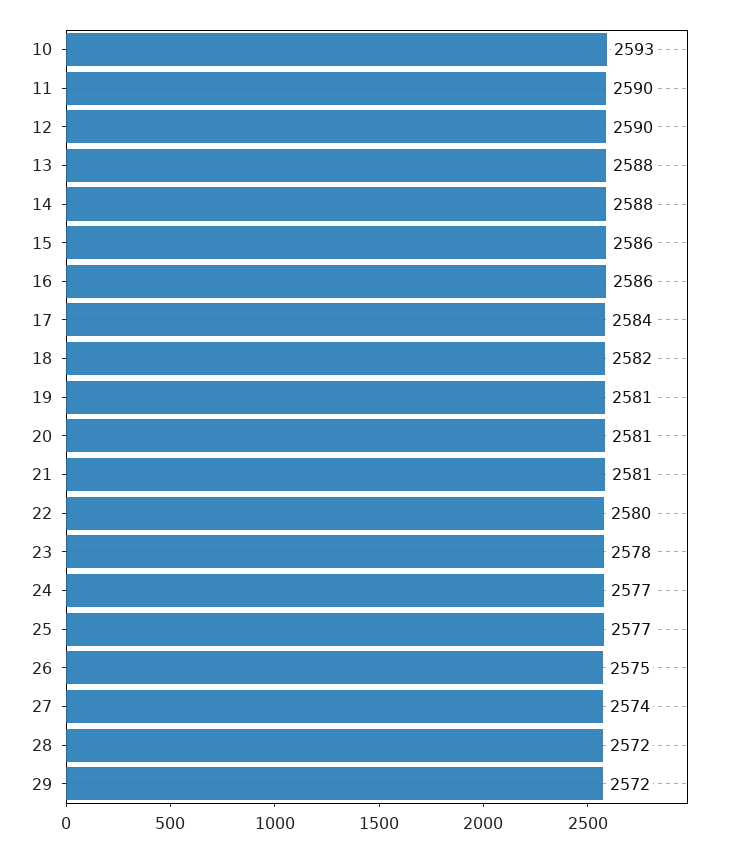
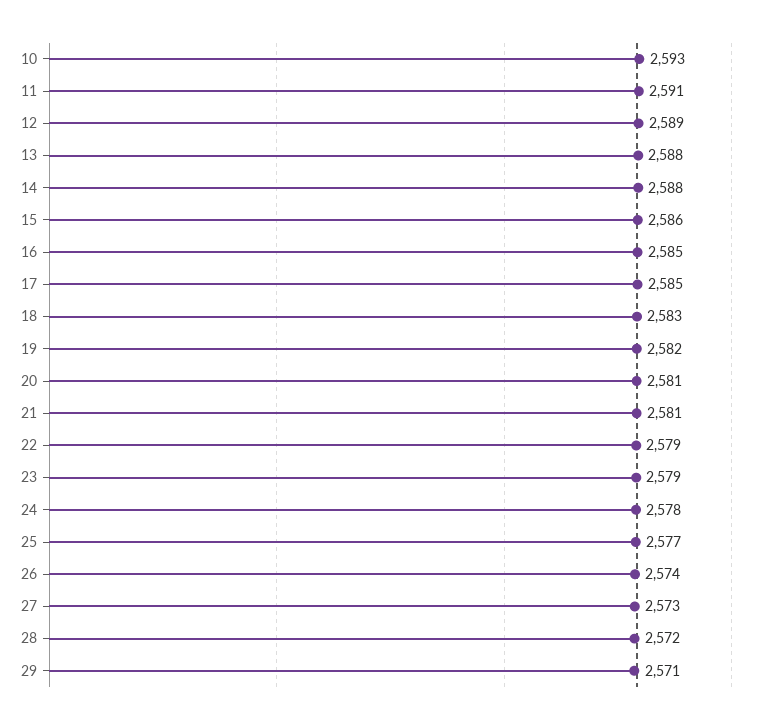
  {
    "10": 2593,
-   "11": 2590,
+   "11": 2591,
-   "12": 2590,
+   "12": 2589,
    "13": 2588,
    "14": 2588,
    "15": 2586,
-   "16": 2586,
+   "16": 2585,
-   "17": 2584,
+   "17": 2585,
-   "18": 2582,
+   "18": 2583,
-   "19": 2581,
+   "19": 2582,
    "20": 2581,
    "21": 2581,
-   "22": 2580,
+   "22": 2579,
-   "23": 2578,
+   "23": 2579,
-   "24": 2577,
+   "24": 2578,
    "25": 2577,
-   "26": 2575,
+   "26": 2574,
-   "27": 2574,
+   "27": 2573,
    "28": 2572,
-   "29": 2572
+   "29": 2571
  }

